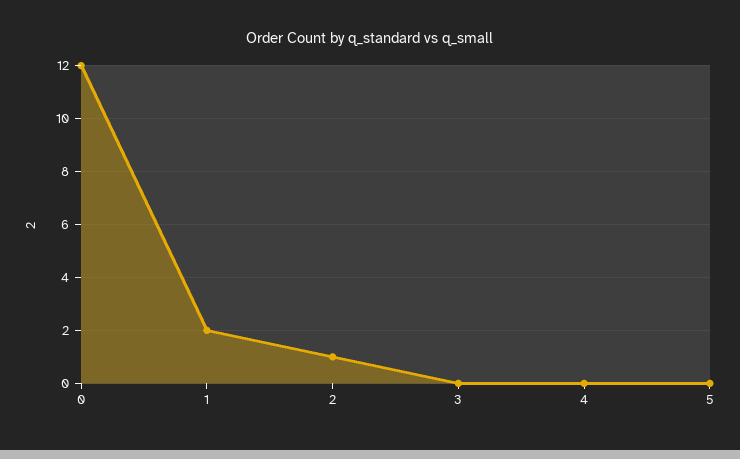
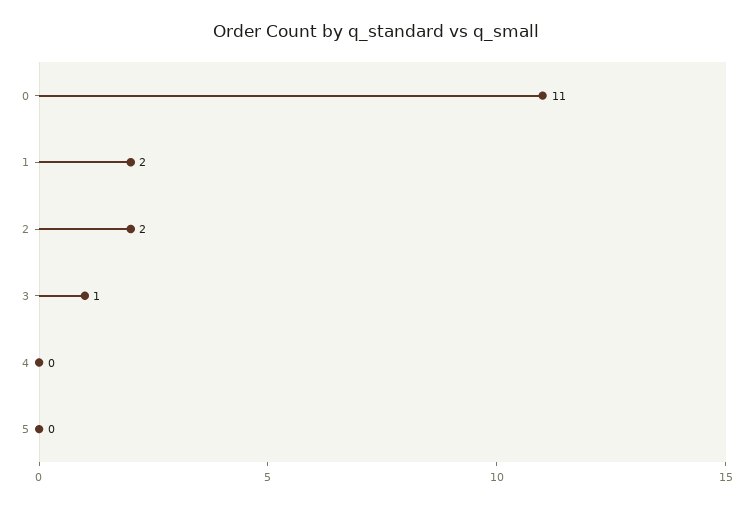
  {
-   "0": 12,
+   "0": 11,
    "1": 2,
-   "2": 1,
+   "2": 2,
-   "3": 0,
+   "3": 1,
    "4": 0,
    "5": 0
  }

